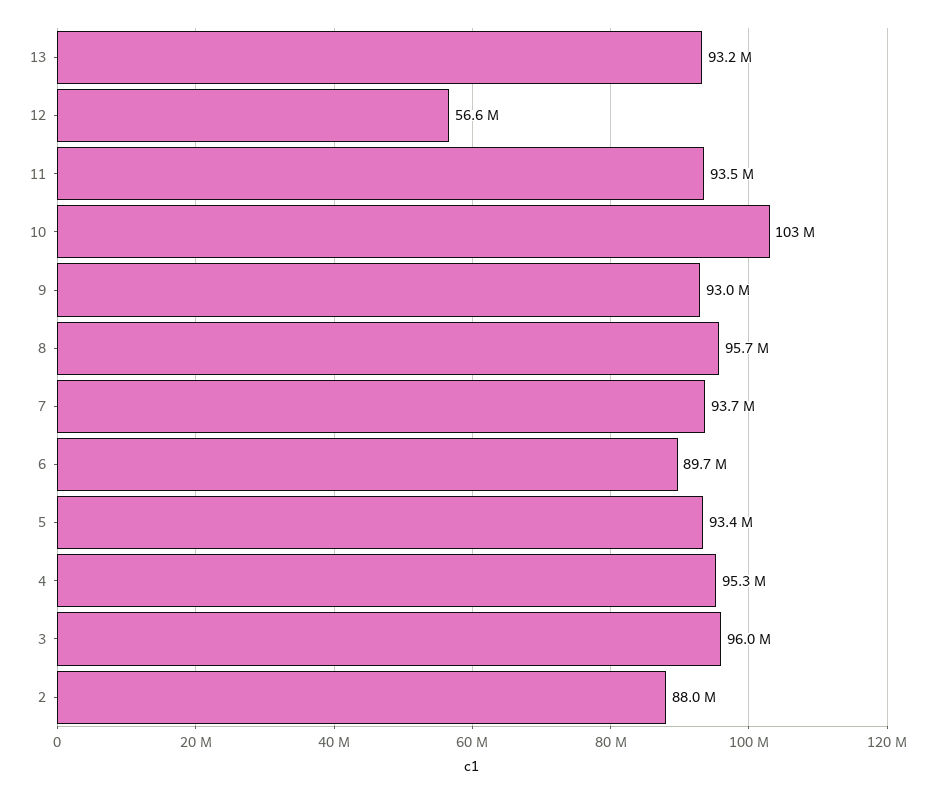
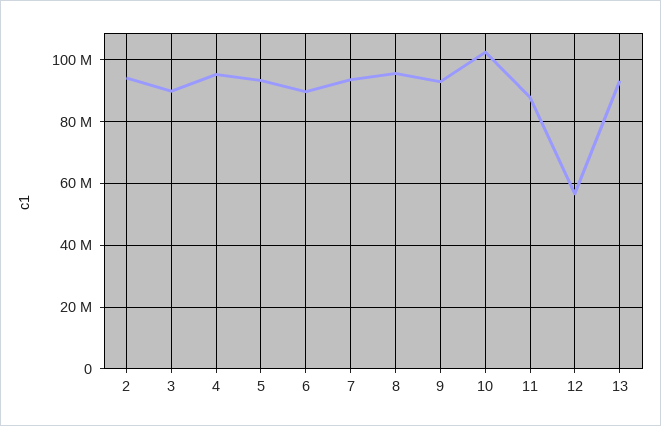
  {
    "13": 93200000,
    "12": 56600000,
-   "11": 93500000,
+   "11": 88000000,
    "10": 103000000,
    "9": 93000000,
    "8": 95700000,
    "7": 93700000,
    "6": 89700000,
    "5": 93400000,
    "4": 95300000,
-   "3": 96000000,
+   "3": 90000000,
-   "2": 88000000
+   "2": 94000000
  }

